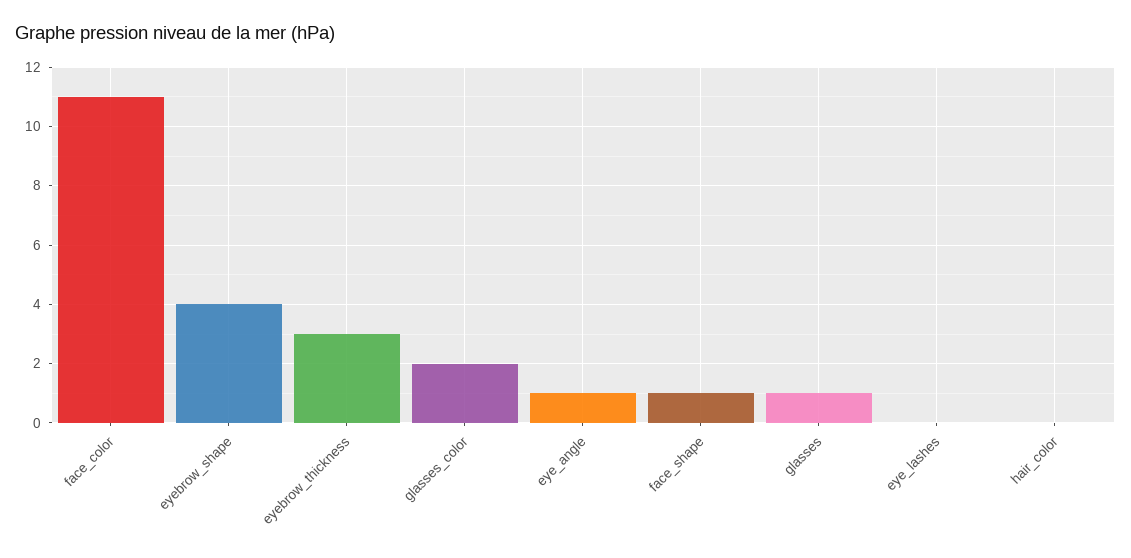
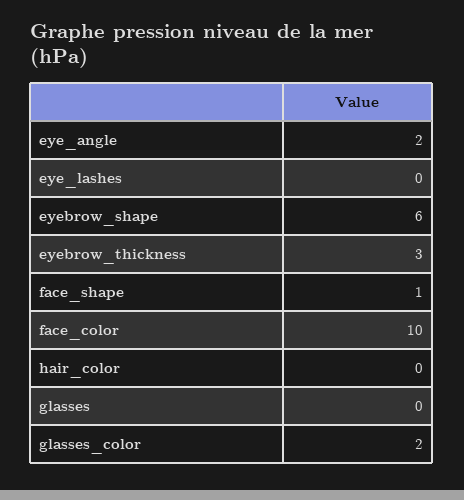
  {
-   "face_color": 11,
+   "face_color": 10,
-   "eyebrow_shape": 4,
+   "eyebrow_shape": 6,
    "eyebrow_thickness": 3,
    "glasses_color": 2,
-   "eye_angle": 1,
+   "eye_angle": 2,
    "face_shape": 1,
-   "glasses": 1,
+   "glasses": 0,
    "eye_lashes": 0,
    "hair_color": 0
  }

